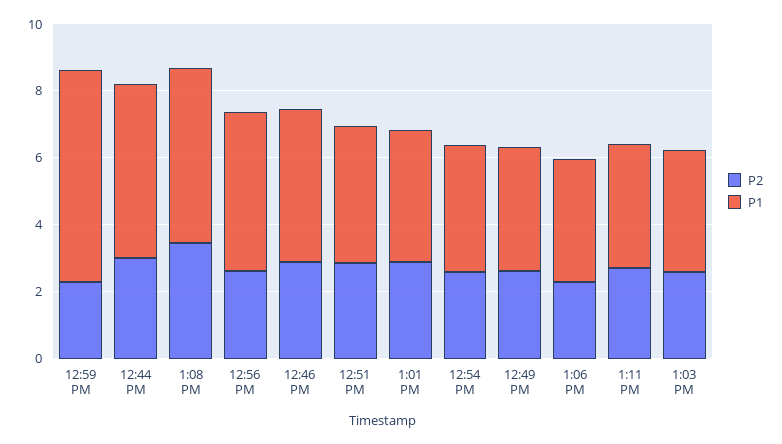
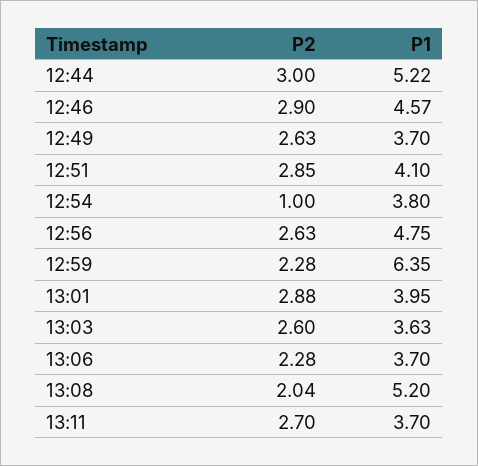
  {
    "P2": {
      "12:59 PM": 2.28,
      "12:44 PM": 3,
-     "1:08 PM": 3.5,
+     "1:08 PM": 2.04,
      "12:56 PM": 2.63,
      "12:46 PM": 2.9,
      "12:51 PM": 2.85,
      "1:01 PM": 2.88,
-     "12:54 PM": 2.5,
+     "12:54 PM": 1,
      "12:49 PM": 2.63,
      "1:06 PM": 2.28,
      "1:11 PM": 2.7,
      "1:03 PM": 2.6
    },
    "P1": {
      "12:59 PM": 6.35,
      "12:44 PM": 5.22,
      "1:08 PM": 5.2,
      "12:56 PM": 4.75,
      "12:46 PM": 4.57,
      "12:51 PM": 4.1,
      "1:01 PM": 3.95,
      "12:54 PM": 3.8,
      "12:49 PM": 3.7,
      "1:06 PM": 3.7,
      "1:11 PM": 3.7,
      "1:03 PM": 3.63
    }
  }

